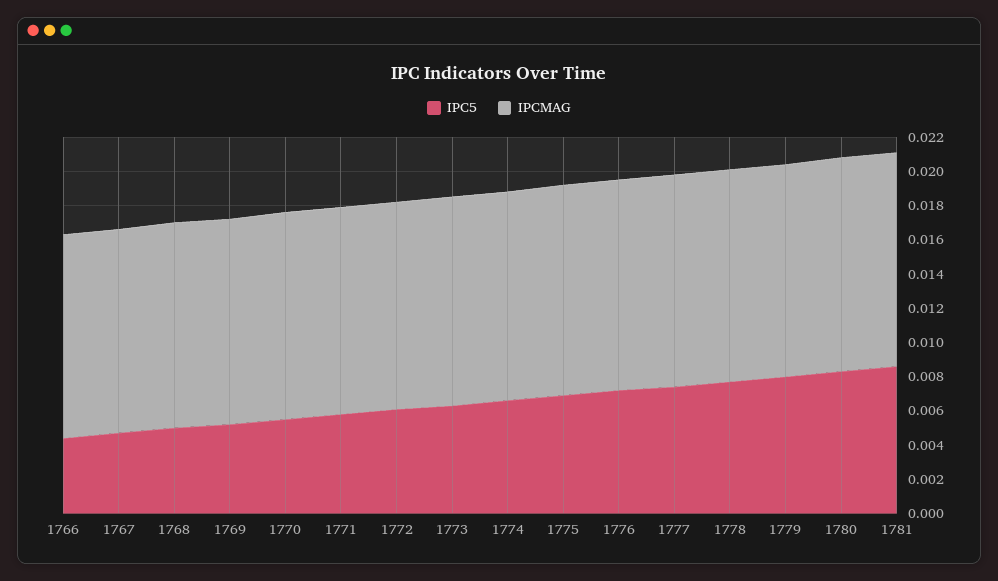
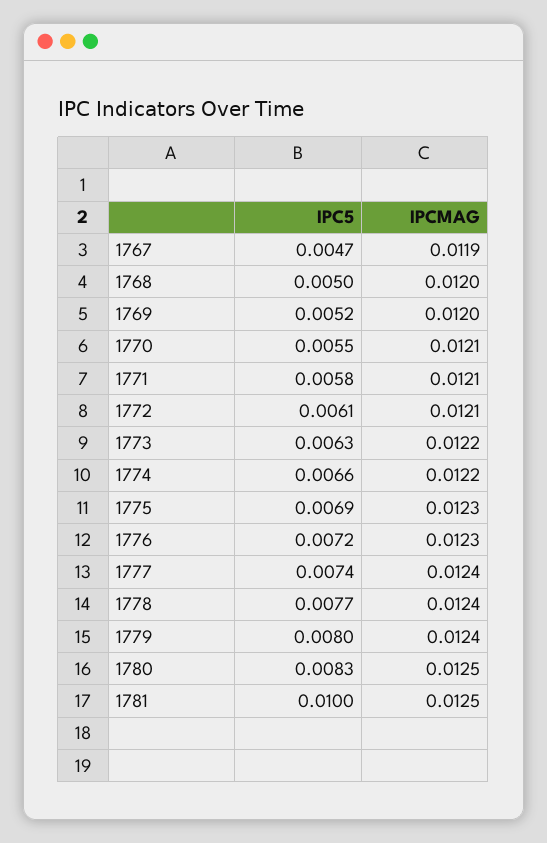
  {
    "IPC5": {
-     "1766": 0.0045,
      "1767": 0.0047,
      "1768": 0.005,
      "1769": 0.0052,
      "1770": 0.0055,
      "1771": 0.0058,
      "1772": 0.0061,
      "1773": 0.0063,
      "1774": 0.0066,
      "1775": 0.0069,
      "1776": 0.0072,
      "1777": 0.0074,
      "1778": 0.0077,
      "1779": 0.008,
      "1780": 0.0083,
-     "1781": 0.0085
+     "1781": 0.01
    },
    "IPCMAG": {
-     "1766": 0.012,
      "1767": 0.0119,
      "1768": 0.012,
      "1769": 0.012,
      "1770": 0.0121,
      "1771": 0.0121,
      "1772": 0.0121,
      "1773": 0.0122,
      "1774": 0.0122,
      "1775": 0.0123,
      "1776": 0.0123,
      "1777": 0.0124,
      "1778": 0.0124,
      "1779": 0.0124,
      "1780": 0.0125,
      "1781": 0.0125
    }
  }

